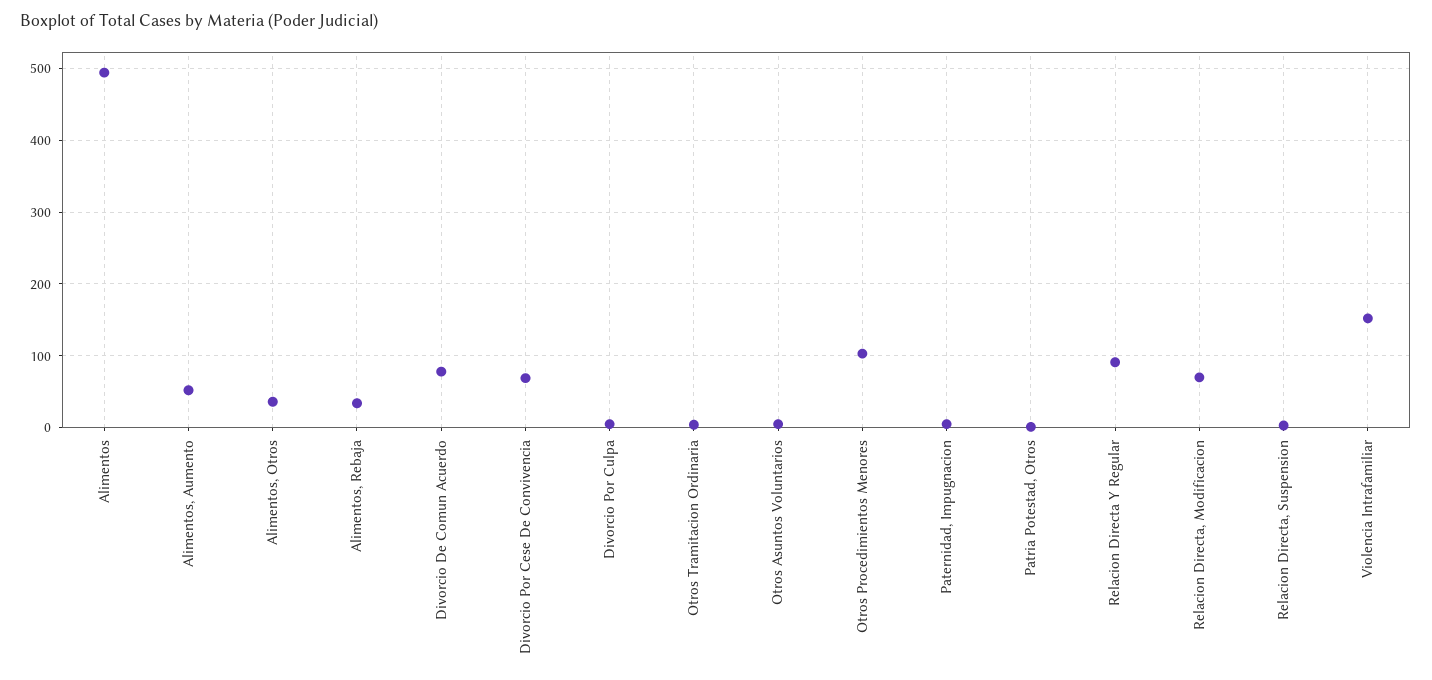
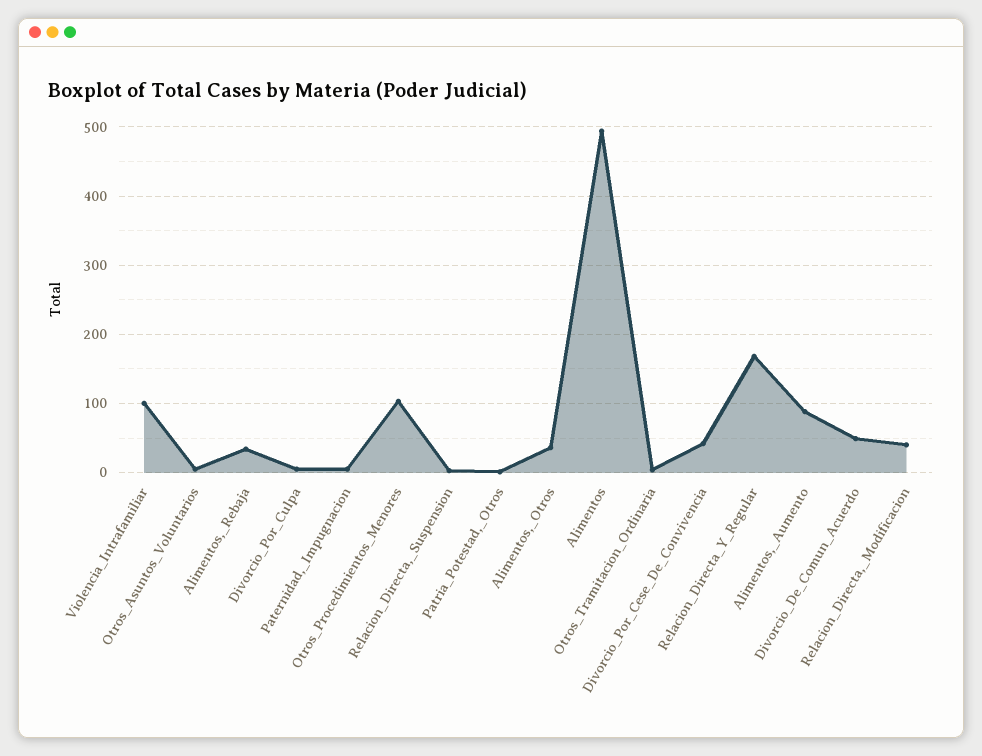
  {
    "Alimentos": 490,
-   "Alimentos, Aumento": 50,
+   "Alimentos, Aumento": 90,
    "Alimentos, Otros": 40,
    "Alimentos, Rebaja": 30,
-   "Divorcio De Comun Acuerdo": 80,
+   "Divorcio De Comun Acuerdo": 50,
-   "Divorcio Por Cese De Convivencia": 70,
+   "Divorcio Por Cese De Convivencia": 40,
    "Divorcio Por Culpa": 10,
    "Otros Tramitacion Ordinaria": 0,
    "Otros Asuntos Voluntarios": 10,
    "Otros Procedimientos Menores": 100,
    "Paternidad, Impugnacion": 10,
    "Patria Potestad, Otros": 0,
-   "Relacion Directa Y Regular": 90,
+   "Relacion Directa Y Regular": 170,
-   "Relacion Directa, Modificacion": 70,
+   "Relacion Directa, Modificacion": 40,
    "Relacion Directa, Suspension": 0,
-   "Violencia Intrafamiliar": 150
+   "Violencia Intrafamiliar": 100
  }

